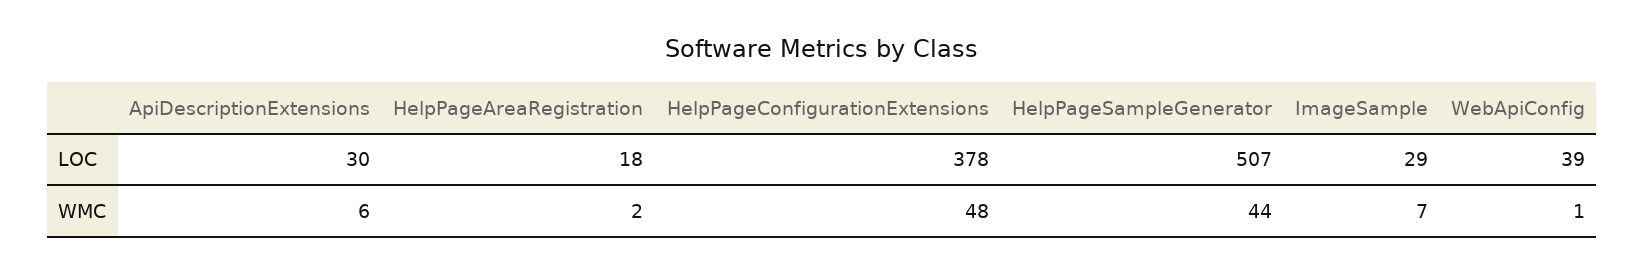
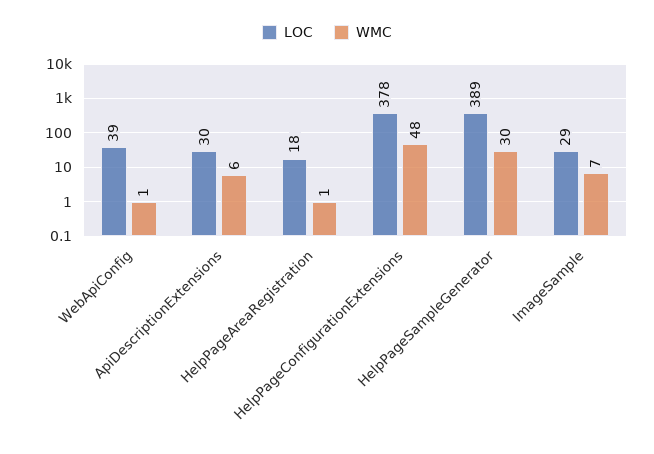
  {
    "LOC": {
      "ApiDescriptionExtensions": 30,
      "HelpPageAreaRegistration": 18,
      "HelpPageConfigurationExtensions": 378,
-     "HelpPageSampleGenerator": 507,
+     "HelpPageSampleGenerator": 389,
      "ImageSample": 29,
      "WebApiConfig": 39
    },
    "WMC": {
      "ApiDescriptionExtensions": 6,
-     "HelpPageAreaRegistration": 2,
+     "HelpPageAreaRegistration": 1,
      "HelpPageConfigurationExtensions": 48,
-     "HelpPageSampleGenerator": 44,
+     "HelpPageSampleGenerator": 30,
      "ImageSample": 7,
      "WebApiConfig": 1
    }
  }

